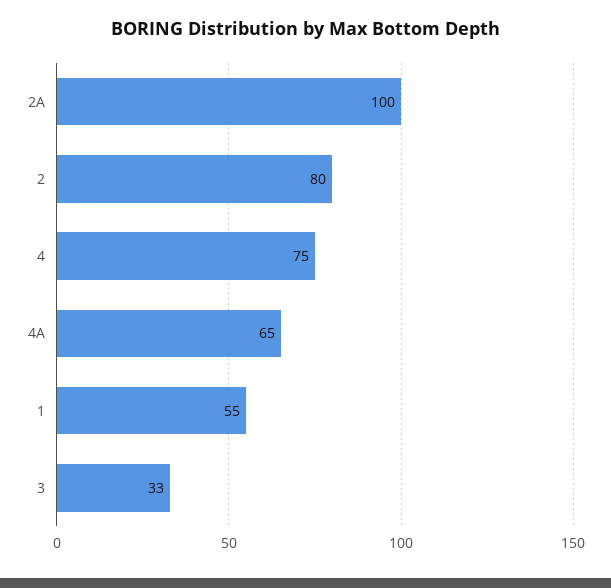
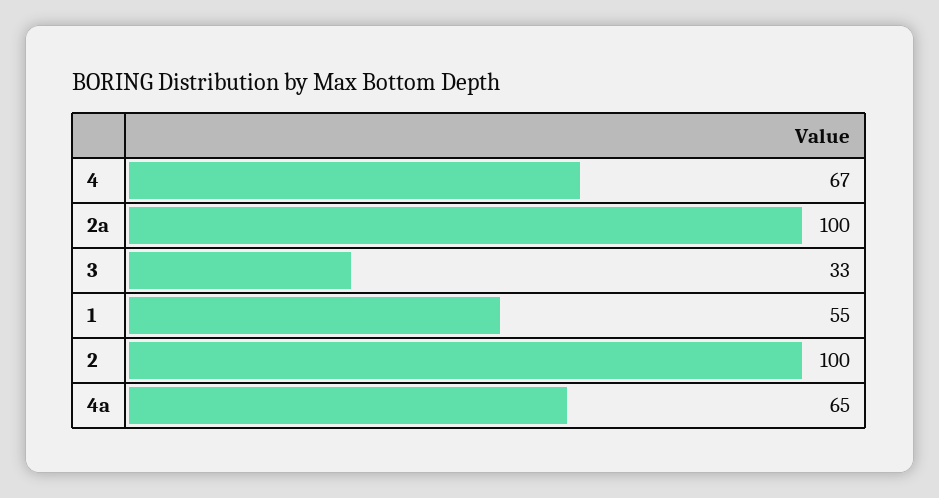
  {
    "2A": 100,
-   "2": 80,
+   "2": 100,
-   "4": 75,
+   "4": 67,
    "4A": 65,
    "1": 55,
    "3": 33
  }

